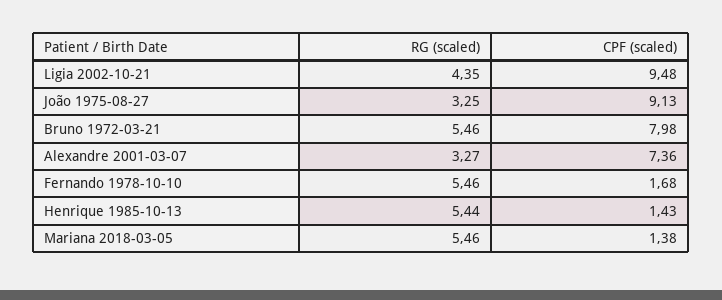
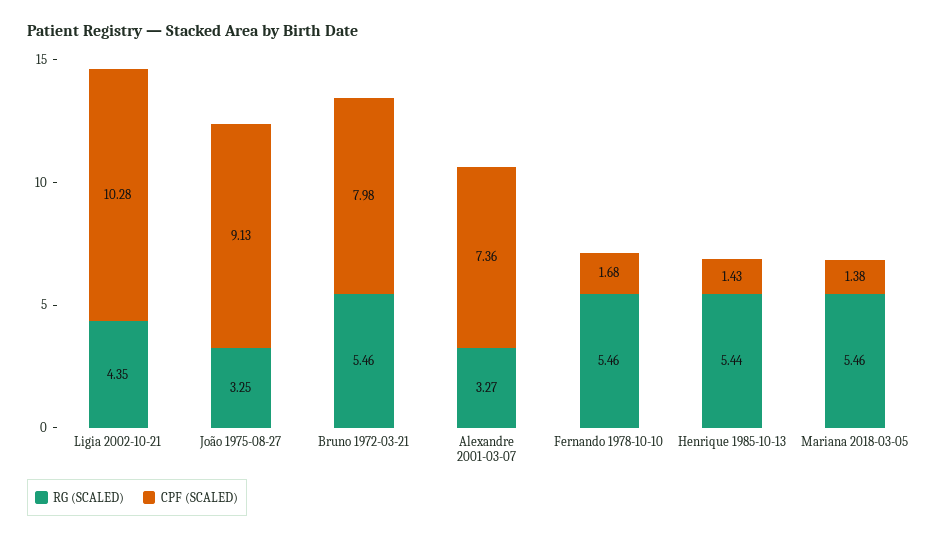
  {
    "RG (scaled)": {
      "Ligia 2002-10-21": 4.35,
      "João 1975-08-27": 3.25,
      "Bruno 1972-03-21": 5.46,
      "Alexandre 2001-03-07": 3.27,
      "Fernando 1978-10-10": 5.46,
      "Henrique 1985-10-13": 5.44,
      "Mariana 2018-03-05": 5.46
    },
    "CPF (scaled)": {
-     "Ligia 2002-10-21": 9.48,
+     "Ligia 2002-10-21": 10.28,
      "João 1975-08-27": 9.13,
      "Bruno 1972-03-21": 7.98,
      "Alexandre 2001-03-07": 7.36,
      "Fernando 1978-10-10": 1.68,
      "Henrique 1985-10-13": 1.43,
      "Mariana 2018-03-05": 1.38
    }
  }

